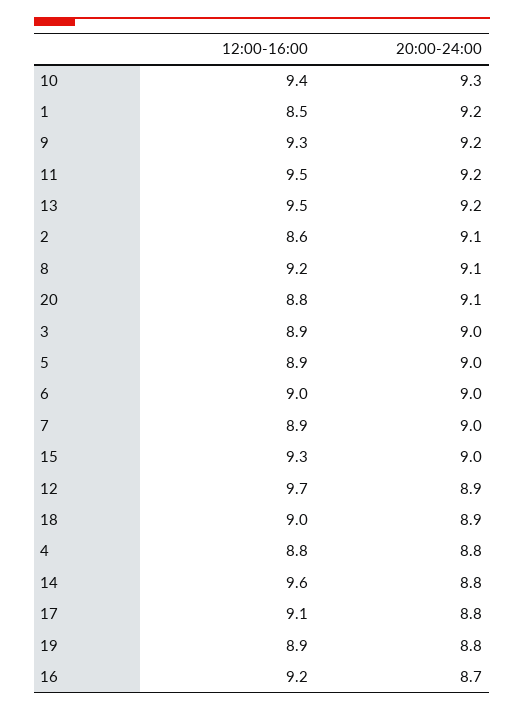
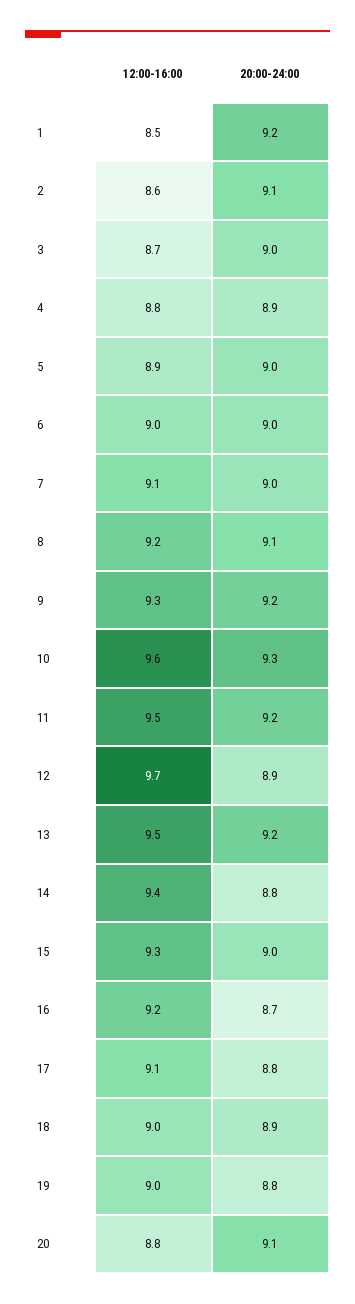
  {
    "12:00-16:00": {
-     "10": 9.4,
+     "10": 9.6,
      "1": 8.5,
      "9": 9.3,
      "11": 9.5,
      "13": 9.5,
      "2": 8.6,
      "8": 9.2,
      "20": 8.8,
-     "3": 8.9,
+     "3": 8.7,
      "5": 8.9,
      "6": 9,
-     "7": 8.9,
+     "7": 9.1,
      "15": 9.3,
      "12": 9.7,
      "18": 9,
      "4": 8.8,
-     "14": 9.6,
+     "14": 9.4,
      "17": 9.1,
-     "19": 8.9,
+     "19": 9,
      "16": 9.2
    },
    "20:00-24:00": {
      "10": 9.3,
      "1": 9.2,
      "9": 9.2,
      "11": 9.2,
      "13": 9.2,
      "2": 9.1,
      "8": 9.1,
      "20": 9.1,
      "3": 9,
      "5": 9,
      "6": 9,
      "7": 9,
      "15": 9,
      "12": 8.9,
      "18": 8.9,
-     "4": 8.8,
+     "4": 8.9,
      "14": 8.8,
      "17": 8.8,
      "19": 8.8,
      "16": 8.7
    }
  }

